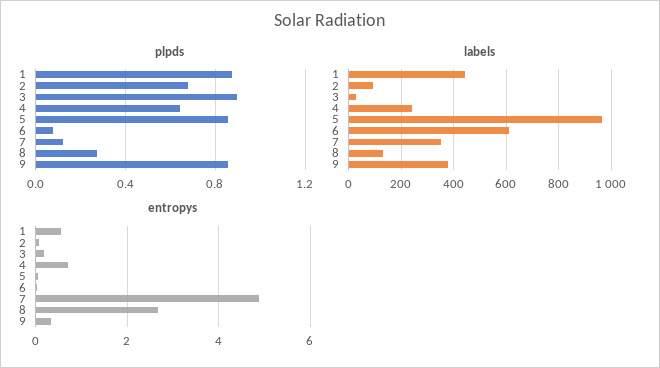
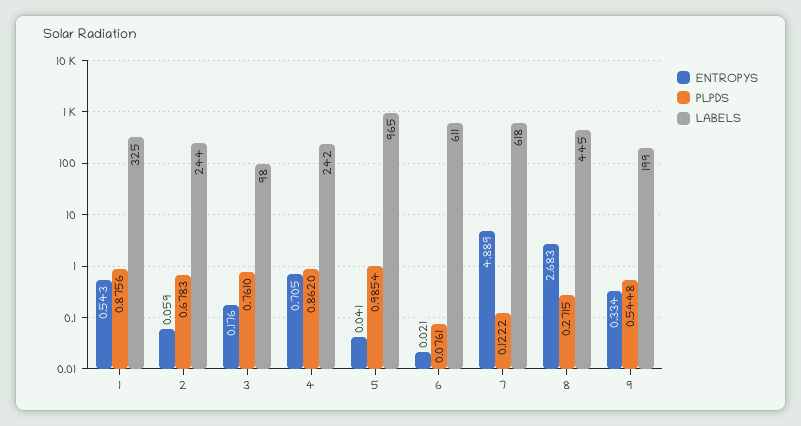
  {
    "plpds": {
      "1": 0.8756,
      "2": 0.6783,
-     "3": 0.9,
+     "3": 0.761,
-     "4": 0.65,
+     "4": 0.862,
-     "5": 0.85,
+     "5": 0.9854,
      "6": 0.0761,
      "7": 0.1222,
      "8": 0.2715,
-     "9": 0.85
+     "9": 0.5448
    },
    "labels": {
-     "1": 450,
+     "1": 325,
-     "2": 100,
+     "2": 244,
-     "3": 25,
+     "3": 98,
      "4": 242,
      "5": 965,
      "6": 611,
-     "7": 350,
+     "7": 618,
-     "8": 125,
+     "8": 445,
-     "9": 375
+     "9": 199
    },
    "entropys": {
      "1": 0.543,
      "2": 0.059,
      "3": 0.176,
      "4": 0.705,
      "5": 0.041,
      "6": 0.021,
      "7": 4.889,
      "8": 2.683,
      "9": 0.334
    }
  }

